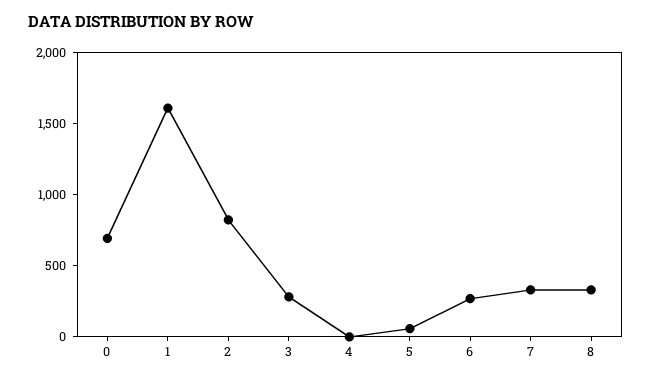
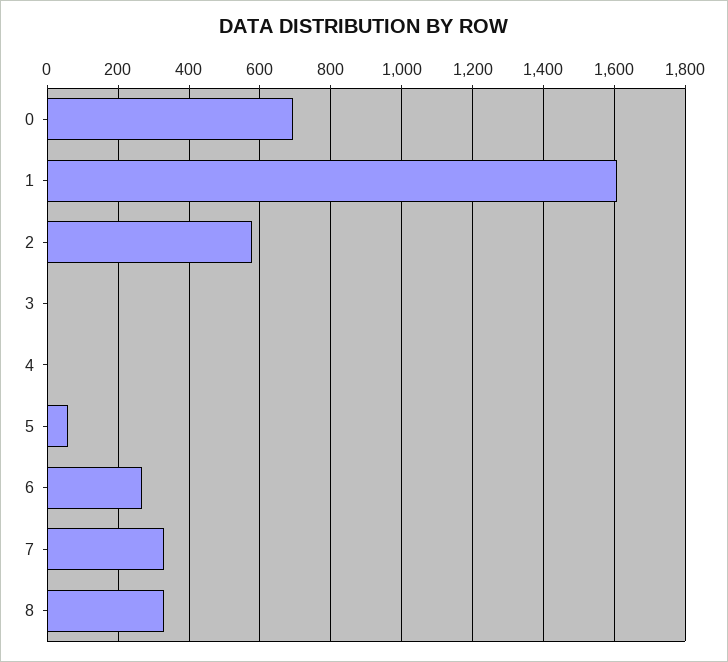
  {
    "0": 700,
    "1": 1600,
-   "2": 800,
+   "2": 580,
-   "3": 300,
+   "3": 0,
    "4": 0,
    "5": 60,
    "6": 260,
    "7": 320,
    "8": 320
  }

